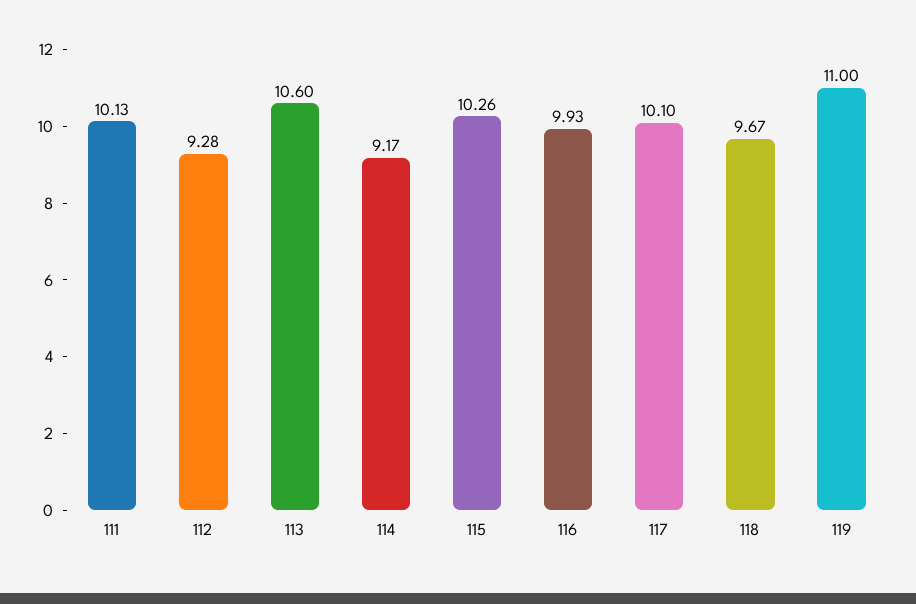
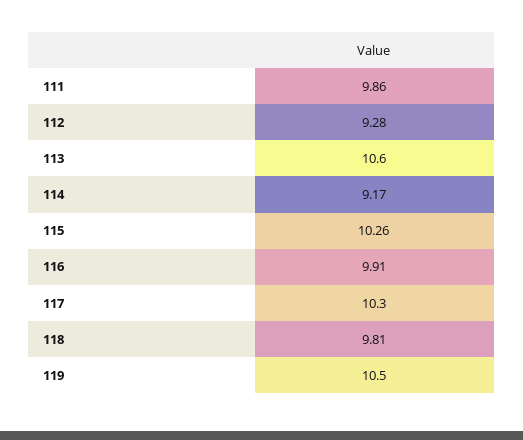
  {
-   "111": 10.13,
+   "111": 9.86,
    "112": 9.28,
    "113": 10.6,
    "114": 9.17,
    "115": 10.26,
-   "116": 9.93,
+   "116": 9.91,
-   "117": 10.1,
+   "117": 10.3,
-   "118": 9.67,
+   "118": 9.81,
-   "119": 11
+   "119": 10.5
  }

